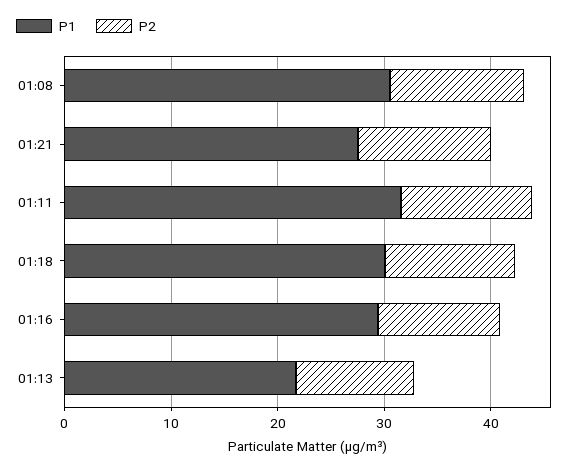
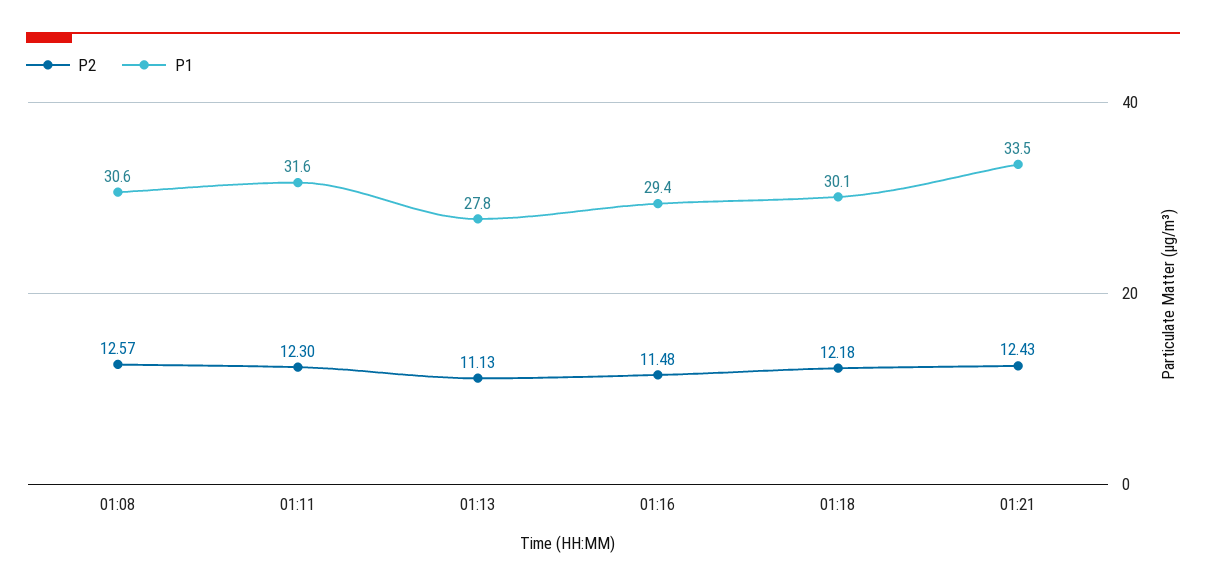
  {
    "P1": {
      "01:08": 30.6,
-     "01:21": 28,
+     "01:21": 33.5,
      "01:11": 31.6,
      "01:18": 30.1,
      "01:16": 29.4,
-     "01:13": 22
+     "01:13": 27.8
    },
    "P2": {
      "01:08": 12.57,
      "01:21": 12.43,
      "01:11": 12.3,
      "01:18": 12.18,
      "01:16": 11.48,
      "01:13": 11.13
    }
  }

